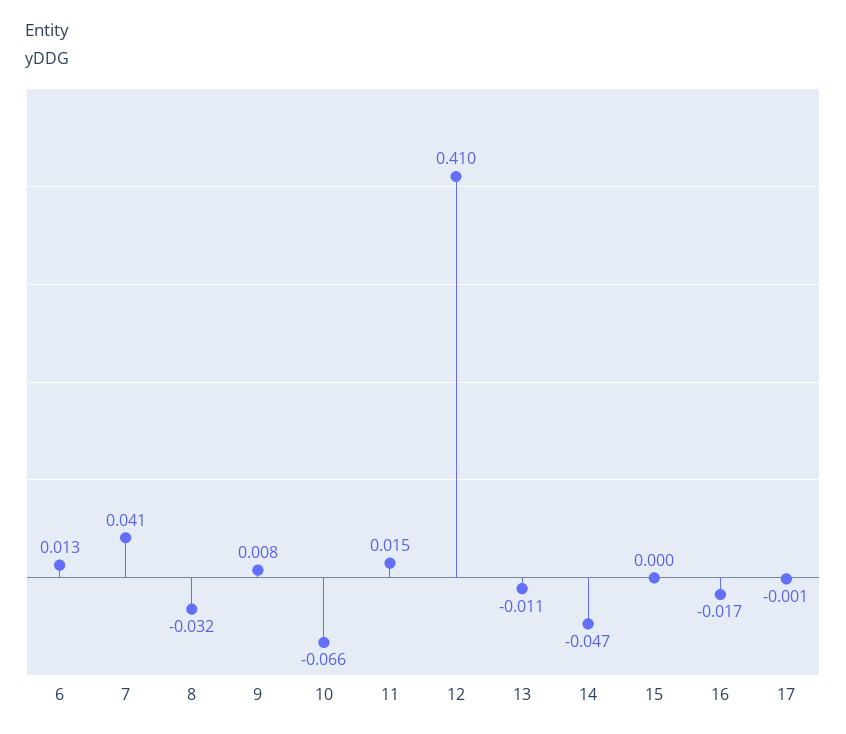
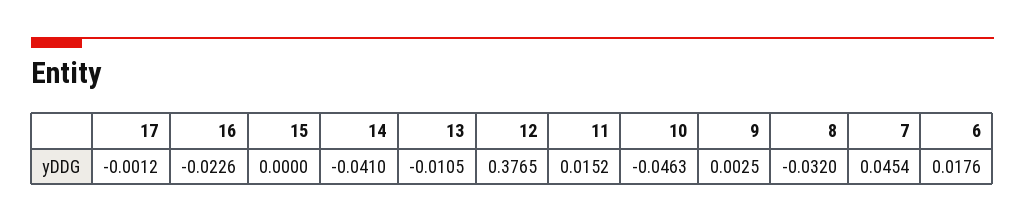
  {
-   "6": 0.013,
+   "6": 0.0176,
-   "7": 0.041,
+   "7": 0.0454,
    "8": -0.032,
-   "9": 0.008,
+   "9": 0.0025,
-   "10": -0.066,
+   "10": -0.0463,
    "11": 0.0152,
-   "12": 0.41,
+   "12": 0.3765,
    "13": -0.0105,
-   "14": -0.047,
+   "14": -0.041,
    "15": 0,
-   "16": -0.017,
+   "16": -0.0226,
    "17": -0.0012
  }

